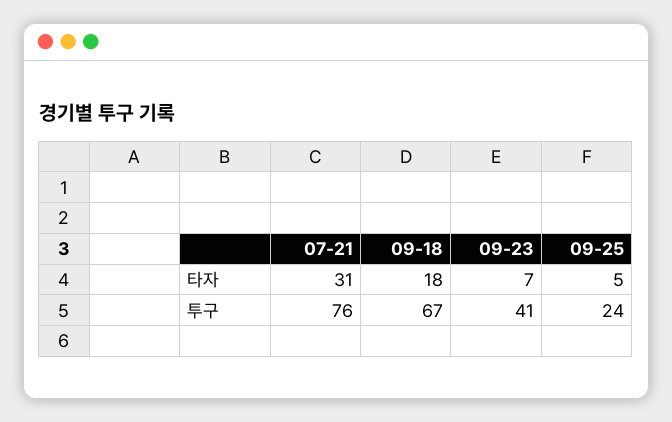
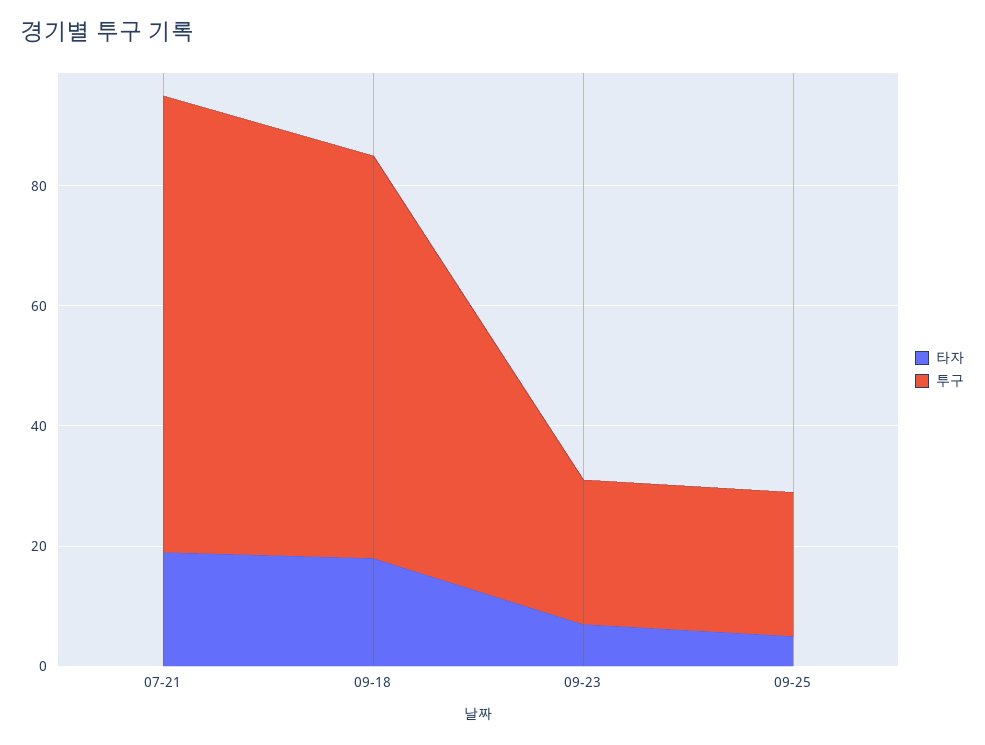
  {
    "타자": {
-     "07-21": 31,
+     "07-21": 20,
      "09-18": 18,
      "09-23": 7,
      "09-25": 5
    },
    "투구": {
      "07-21": 76,
      "09-18": 67,
-     "09-23": 41,
+     "09-23": 25,
      "09-25": 24
    }
  }

